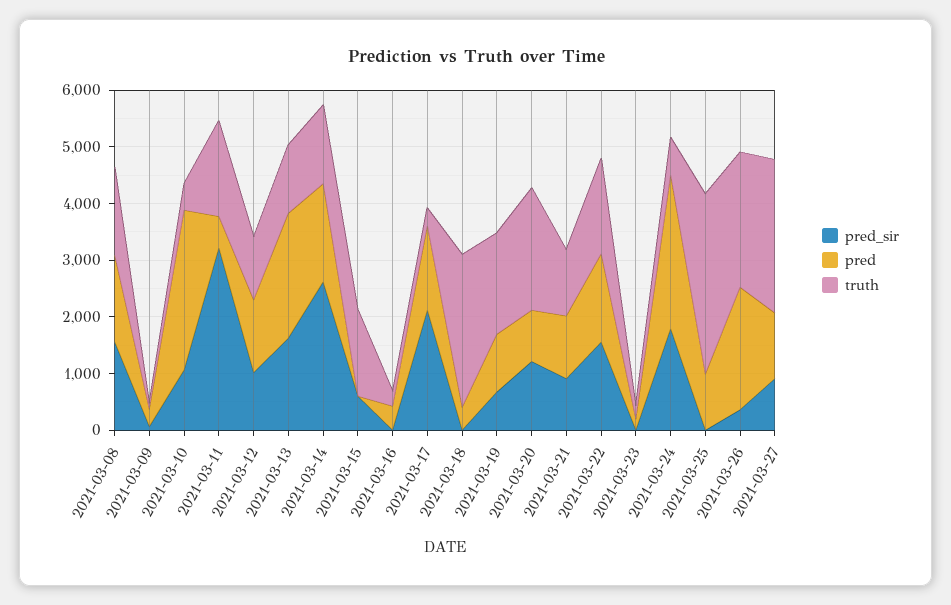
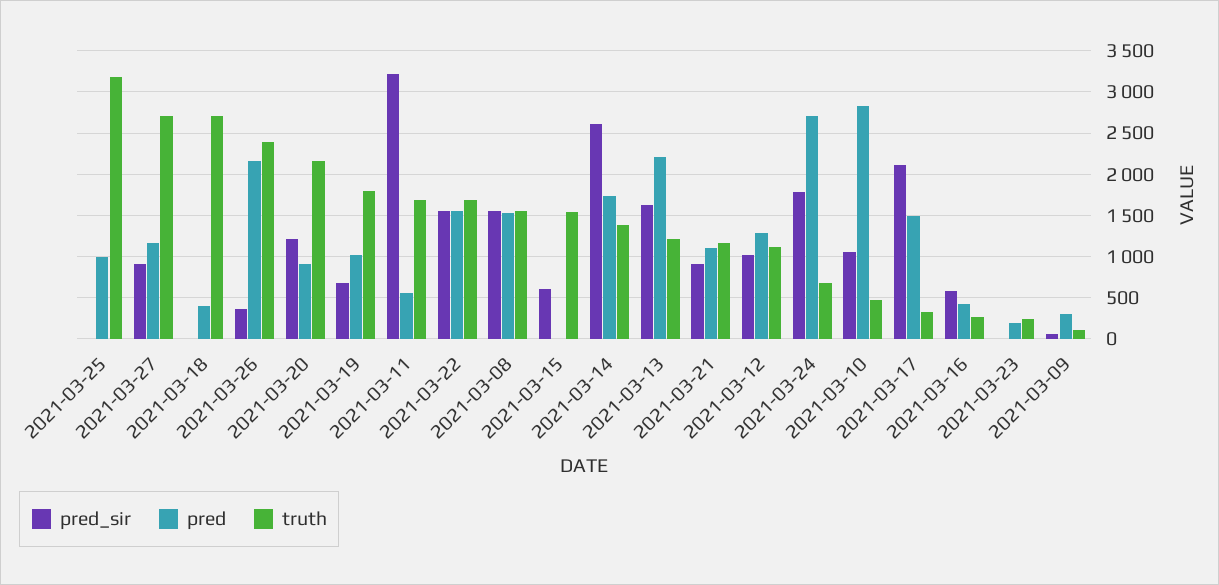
  {
    "pred_sir": {
      "2021-03-08": 1600,
      "2021-03-09": 100,
      "2021-03-10": 1100,
      "2021-03-11": 3200,
      "2021-03-12": 1000,
      "2021-03-13": 1600,
      "2021-03-14": 2600,
      "2021-03-15": 600,
-     "2021-03-16": 0,
+     "2021-03-16": 600,
      "2021-03-17": 2100,
      "2021-03-18": 0,
      "2021-03-19": 700,
      "2021-03-20": 1200,
      "2021-03-21": 900,
      "2021-03-22": 1600,
      "2021-03-23": 0,
      "2021-03-24": 1800,
      "2021-03-25": 0,
      "2021-03-26": 400,
      "2021-03-27": 900
    },
    "pred": {
      "2021-03-08": 1500,
      "2021-03-09": 300,
      "2021-03-10": 2800,
      "2021-03-11": 600,
      "2021-03-12": 1300,
      "2021-03-13": 2200,
      "2021-03-14": 1700,
      "2021-03-15": 0,
      "2021-03-16": 400,
      "2021-03-17": 1500,
      "2021-03-18": 400,
      "2021-03-19": 1000,
      "2021-03-20": 900,
      "2021-03-21": 1100,
      "2021-03-22": 1600,
      "2021-03-23": 200,
      "2021-03-24": 2700,
      "2021-03-25": 1000,
      "2021-03-26": 2200,
      "2021-03-27": 1200
    },
    "truth": {
      "2021-03-08": 1600,
      "2021-03-09": 100,
      "2021-03-10": 500,
      "2021-03-11": 1700,
      "2021-03-12": 1100,
      "2021-03-13": 1200,
      "2021-03-14": 1400,
      "2021-03-15": 1500,
      "2021-03-16": 300,
      "2021-03-17": 300,
      "2021-03-18": 2700,
      "2021-03-19": 1800,
      "2021-03-20": 2200,
      "2021-03-21": 1200,
      "2021-03-22": 1700,
      "2021-03-23": 200,
      "2021-03-24": 700,
      "2021-03-25": 3200,
      "2021-03-26": 2400,
      "2021-03-27": 2700
    }
  }

